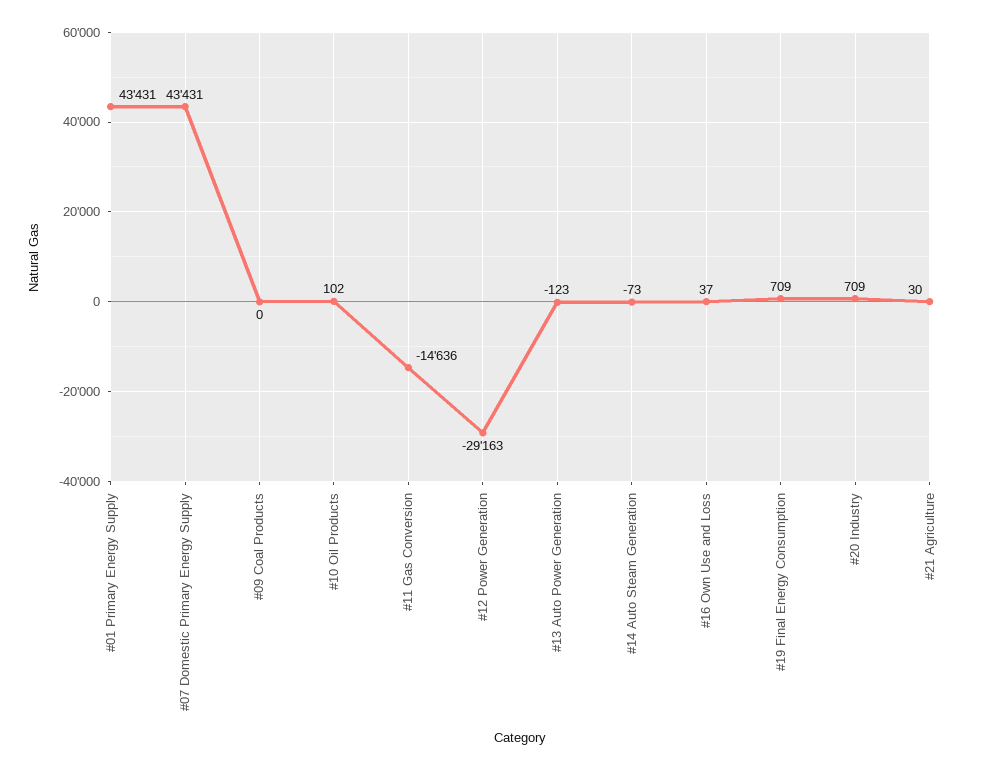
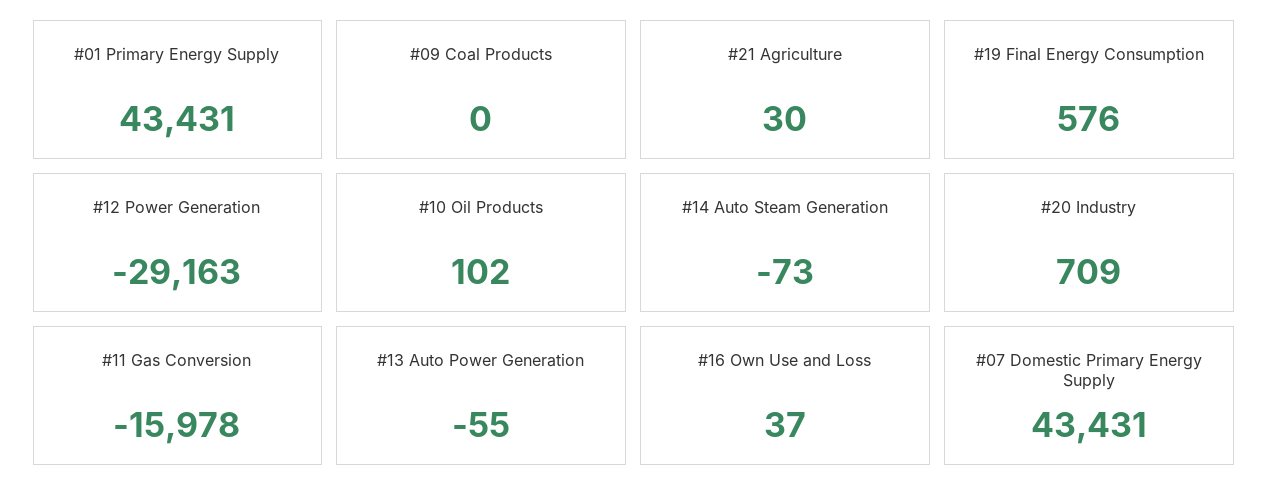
  {
    "#01 Primary Energy Supply": 43431,
    "#07 Domestic Primary Energy Supply": 43431,
    "#09 Coal Products": 0,
    "#10 Oil Products": 102,
-   "#11 Gas Conversion": -14636,
+   "#11 Gas Conversion": -15978,
    "#12 Power Generation": -29163,
-   "#13 Auto Power Generation": -123,
+   "#13 Auto Power Generation": -55,
    "#14 Auto Steam Generation": -73,
    "#16 Own Use and Loss": 37,
-   "#19 Final Energy Consumption": 709,
+   "#19 Final Energy Consumption": 576,
    "#20 Industry": 709,
    "#21 Agriculture": 30
  }

